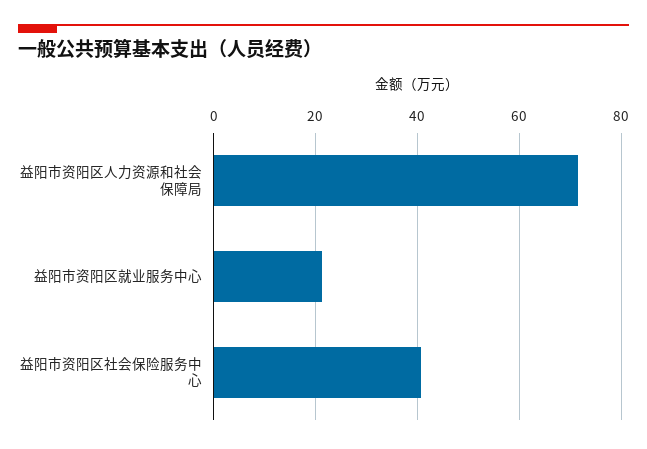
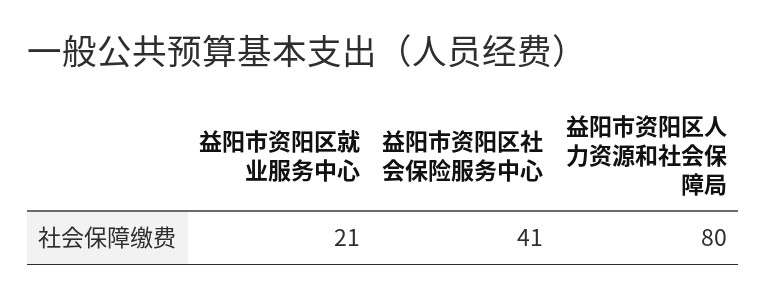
  {
-   "益阳市资阳区人力资源和社会保障局": 72,
+   "益阳市资阳区人力资源和社会保障局": 80,
    "益阳市资阳区就业服务中心": 21,
    "益阳市资阳区社会保险服务中心": 41
  }

